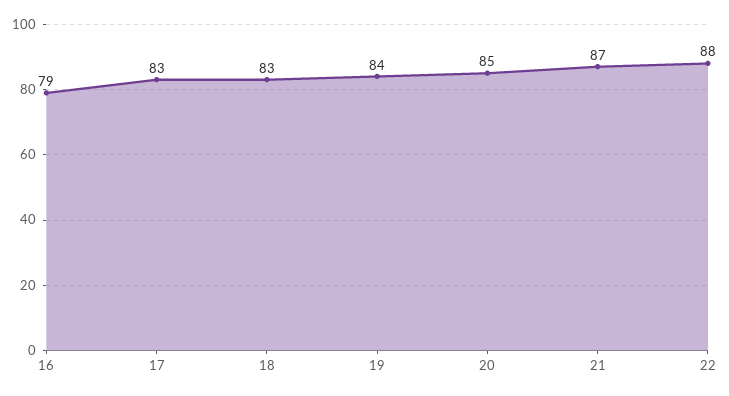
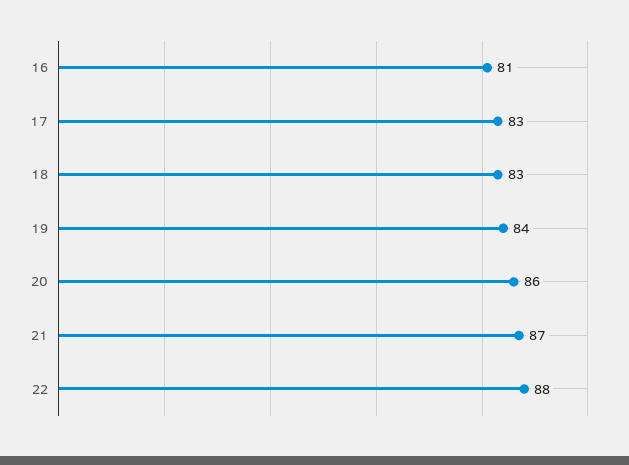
  {
-   "16": 79,
+   "16": 81,
    "17": 83,
    "18": 83,
    "19": 84,
-   "20": 85,
+   "20": 86,
    "21": 87,
    "22": 88
  }

